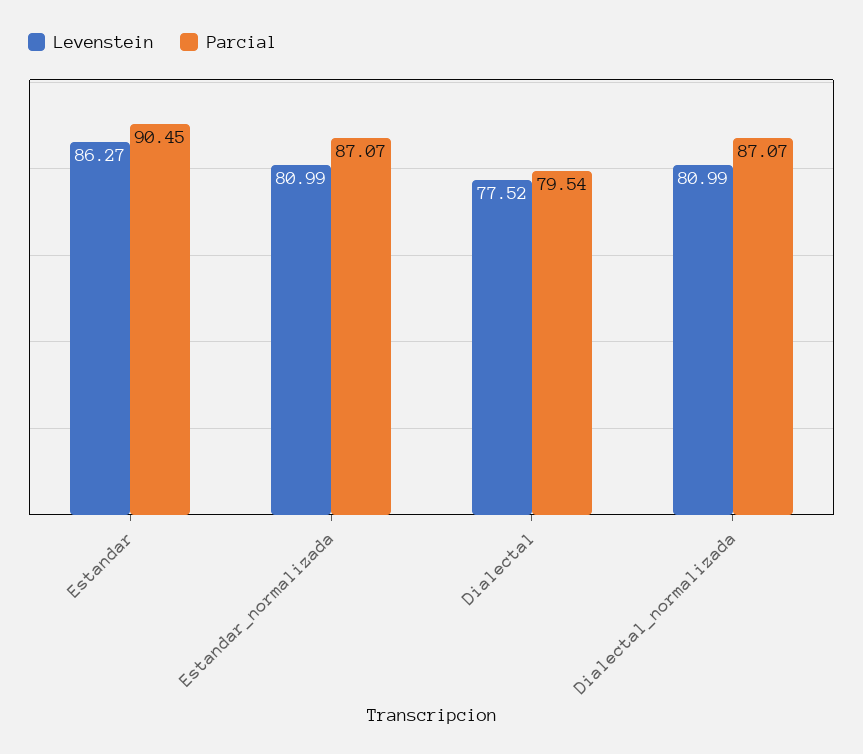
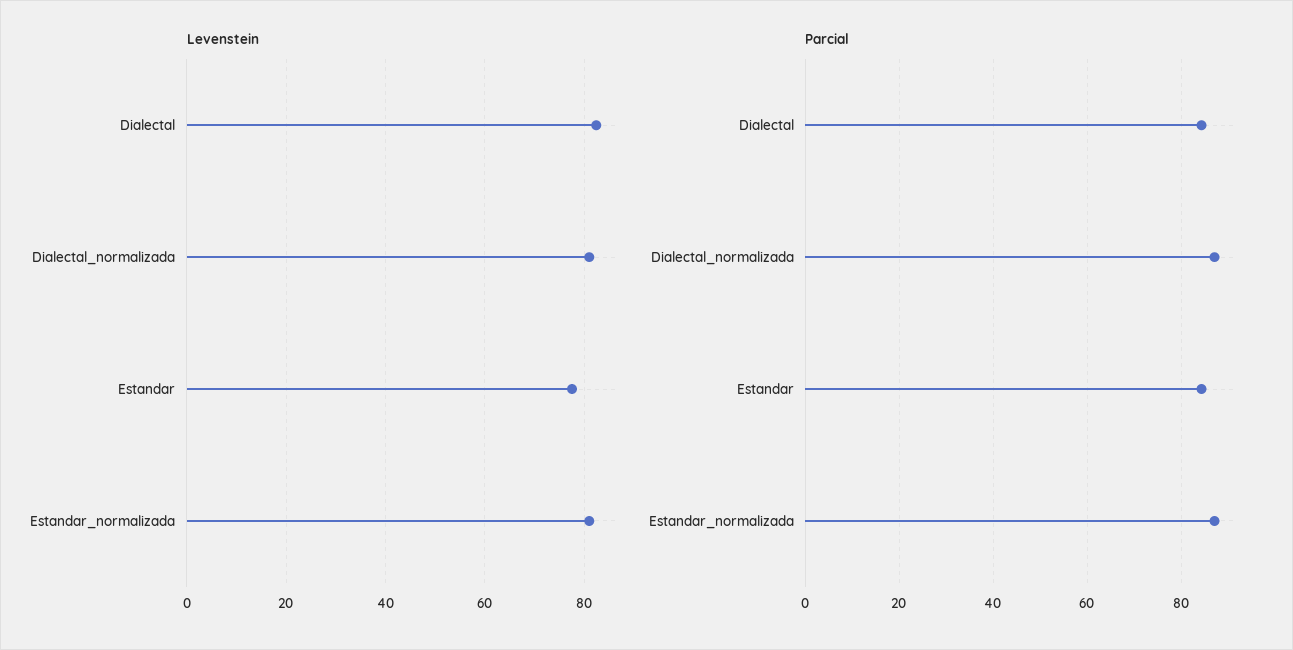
  {
    "Levenstein": {
-     "Estandar": 86.27,
+     "Estandar": 78,
      "Estandar_normalizada": 80.99,
-     "Dialectal": 77.52,
+     "Dialectal": 82,
      "Dialectal_normalizada": 80.99
    },
    "Parcial": {
-     "Estandar": 90.45,
+     "Estandar": 84,
      "Estandar_normalizada": 87.07,
-     "Dialectal": 79.54,
+     "Dialectal": 84,
      "Dialectal_normalizada": 87.07
    }
  }

